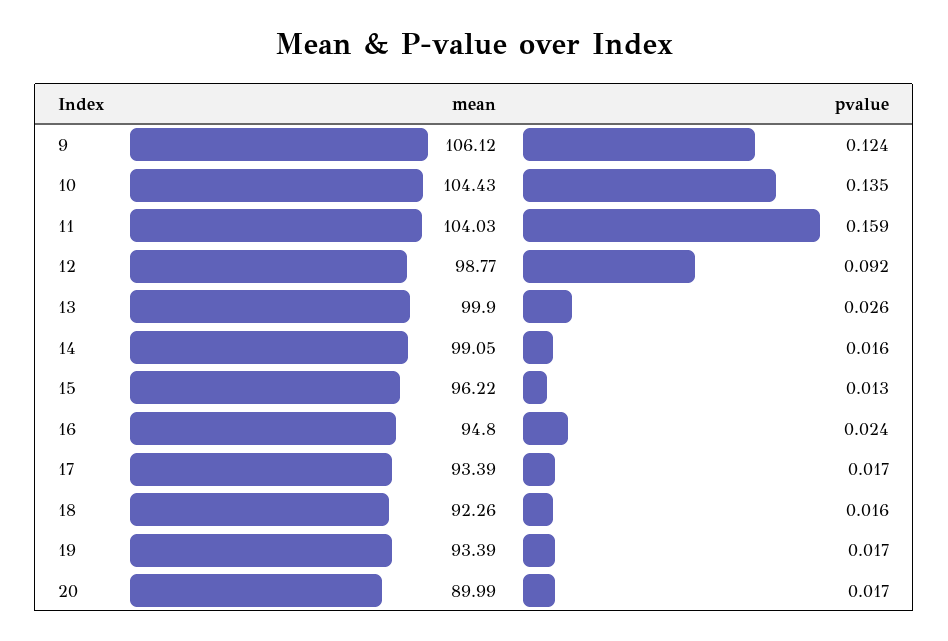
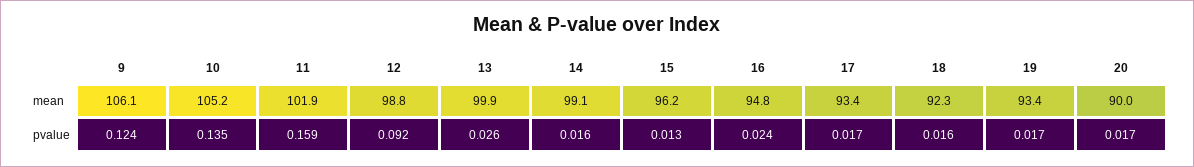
  {
    "mean": {
      "9": 106.12,
-     "10": 104.43,
+     "10": 105.2,
-     "11": 104.03,
+     "11": 101.9,
      "12": 98.77,
      "13": 99.9,
      "14": 99.05,
      "15": 96.22,
      "16": 94.8,
      "17": 93.39,
      "18": 92.26,
      "19": 93.39,
      "20": 89.99
    },
    "pvalue": {
      "9": 0.124,
      "10": 0.135,
      "11": 0.159,
      "12": 0.092,
      "13": 0.026,
      "14": 0.016,
      "15": 0.013,
      "16": 0.024,
      "17": 0.017,
      "18": 0.016,
      "19": 0.017,
      "20": 0.017
    }
  }

